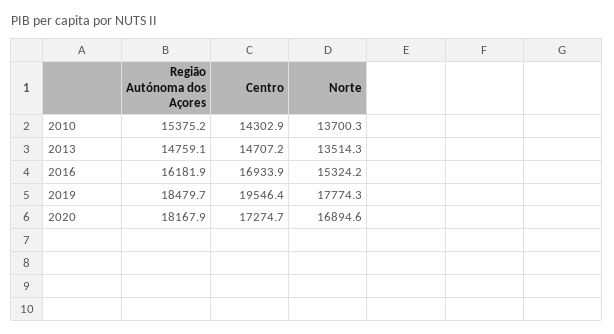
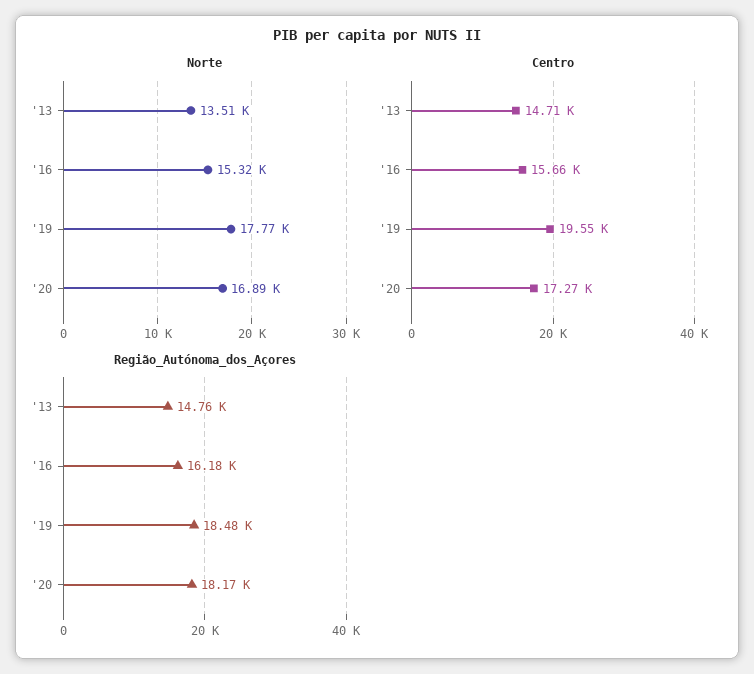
  {
    "Região Autónoma dos Açores": {
-     "2010": 15375.2,
      "2013": 14759.1,
      "2016": 16181.9,
      "2019": 18479.7,
      "2020": 18167.9
    },
    "Centro": {
-     "2010": 14302.9,
      "2013": 14707.2,
-     "2016": 16933.9,
+     "2016": 15660,
      "2019": 19546.4,
      "2020": 17274.7
    },
    "Norte": {
-     "2010": 13700.3,
      "2013": 13514.3,
      "2016": 15324.2,
      "2019": 17774.3,
      "2020": 16894.6
    }
  }

